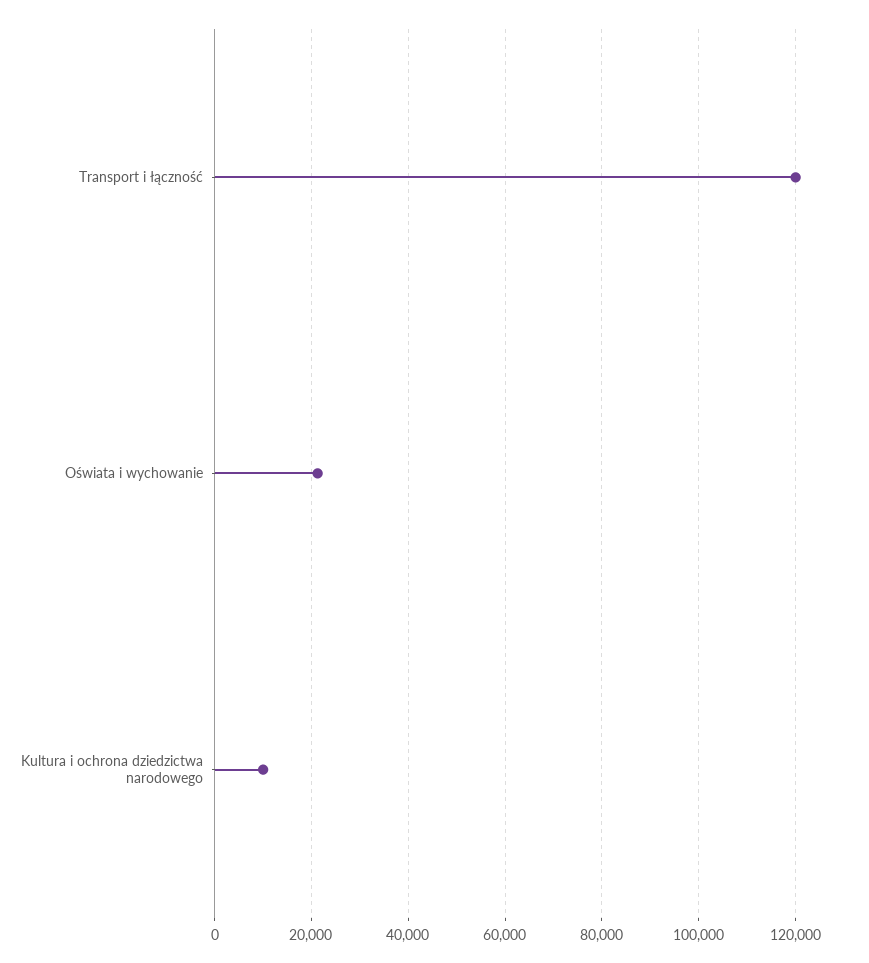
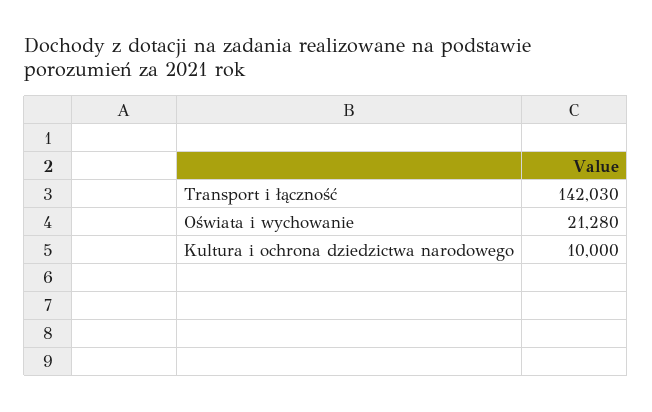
  {
-   "Transport i łączność": 120000,
+   "Transport i łączność": 142030,
    "Oświata i wychowanie": 21280,
    "Kultura i ochrona dziedzictwa narodowego": 10000
  }

